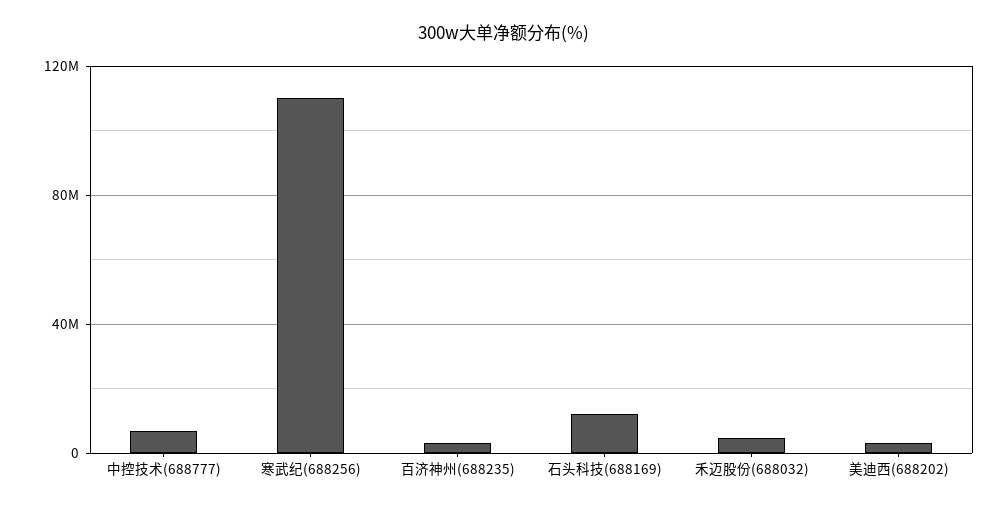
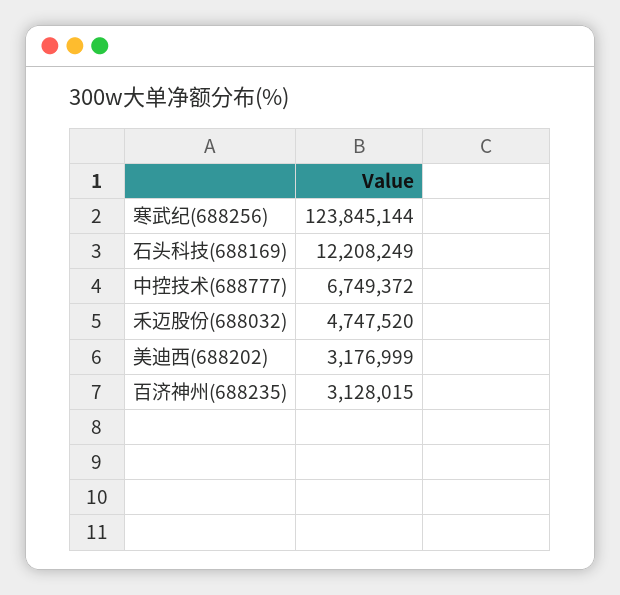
  {
    "中控技术(688777)": 6749372,
-   "寒武纪(688256)": 110000000,
+   "寒武纪(688256)": 123845144,
    "百济神州(688235)": 3128015,
    "石头科技(688169)": 12208249,
    "禾迈股份(688032)": 4747520,
    "美迪西(688202)": 3176999
  }

